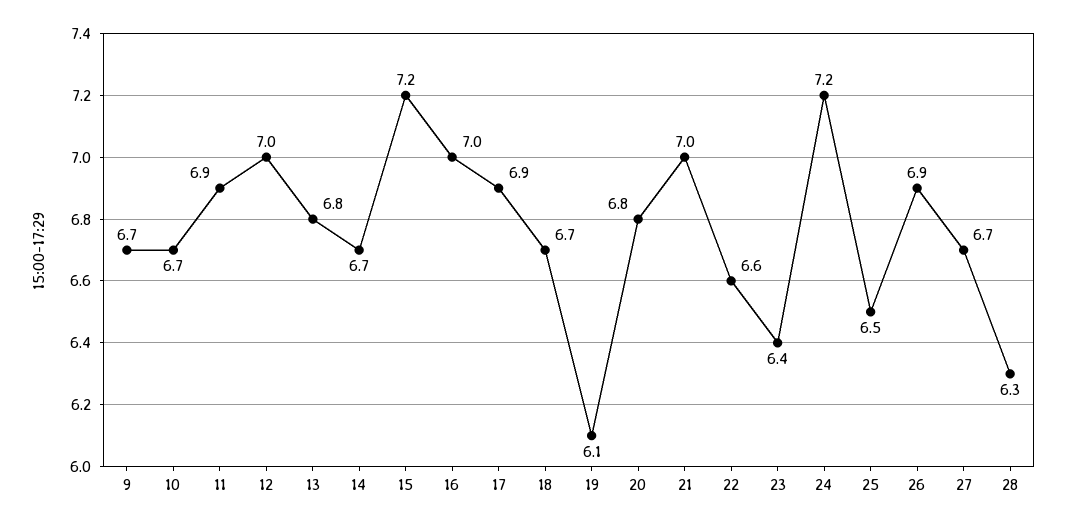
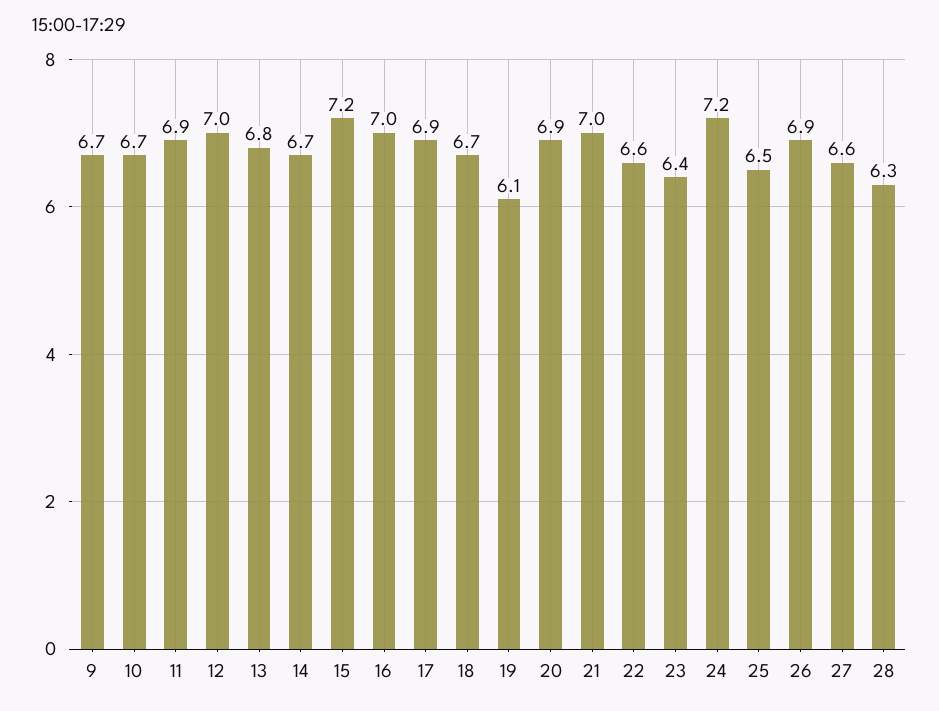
  {
    "9": 6.7,
    "10": 6.7,
    "11": 6.9,
    "12": 7,
    "13": 6.8,
    "14": 6.7,
    "15": 7.2,
    "16": 7,
    "17": 6.9,
    "18": 6.7,
    "19": 6.1,
-   "20": 6.8,
+   "20": 6.9,
    "21": 7,
    "22": 6.6,
    "23": 6.4,
    "24": 7.2,
    "25": 6.5,
    "26": 6.9,
-   "27": 6.7,
+   "27": 6.6,
    "28": 6.3
  }

